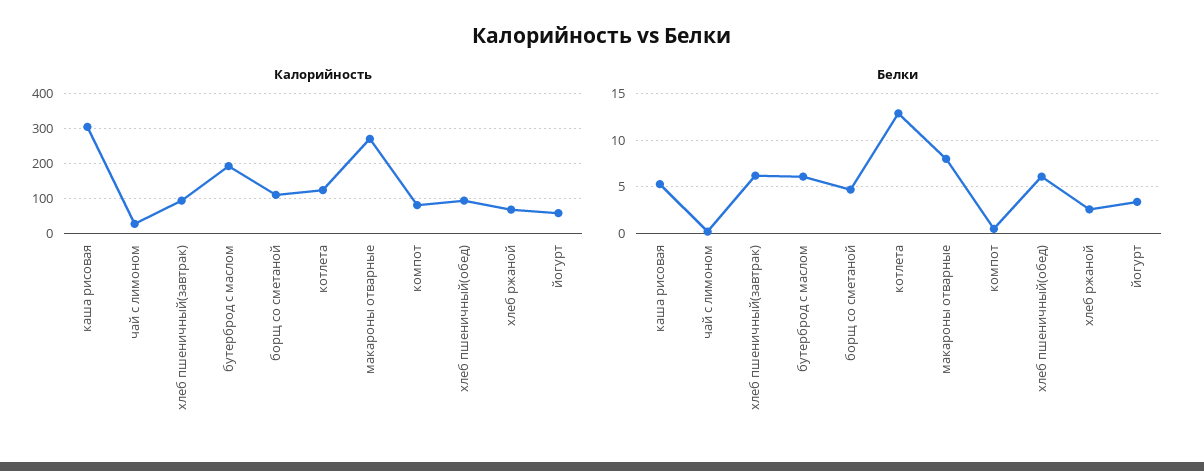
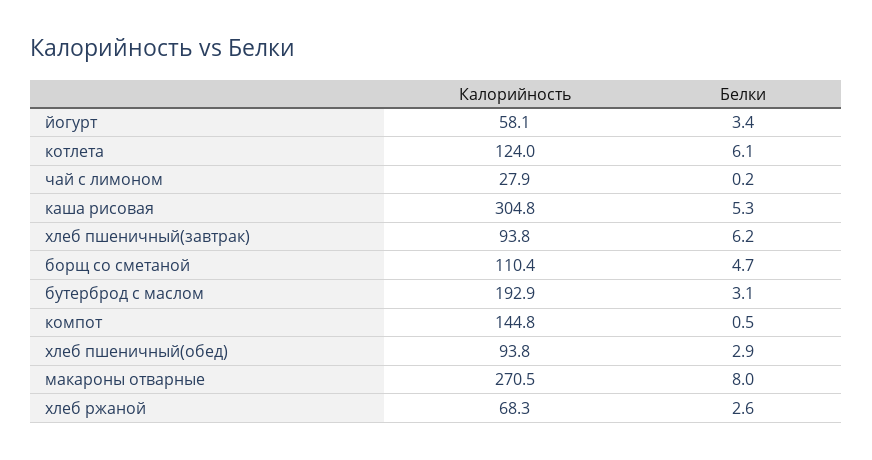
  {
    "Калорийность": {
      "каша рисовая": 304.8,
      "чай с лимоном": 27.9,
      "хлеб пшеничный(завтрак)": 93.8,
      "бутерброд с маслом": 192.9,
      "борщ со сметаной": 110.4,
      "котлета": 124,
      "макароны отварные": 270.5,
-     "компот": 80,
+     "компот": 144.8,
      "хлеб пшеничный(обед)": 93.8,
      "хлеб ржаной": 68.3,
      "йогурт": 58.1
    },
    "Белки": {
      "каша рисовая": 5.3,
      "чай с лимоном": 0.2,
      "хлеб пшеничный(завтрак)": 6.2,
-     "бутерброд с маслом": 6,
+     "бутерброд с маслом": 3.1,
      "борщ со сметаной": 4.7,
-     "котлета": 13,
+     "котлета": 6.1,
      "макароны отварные": 8,
      "компот": 0.5,
-     "хлеб пшеничный(обед)": 6,
+     "хлеб пшеничный(обед)": 2.9,
      "хлеб ржаной": 2.6,
      "йогурт": 3.4
    }
  }

